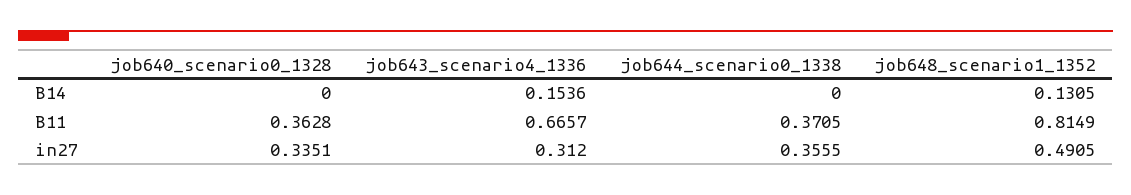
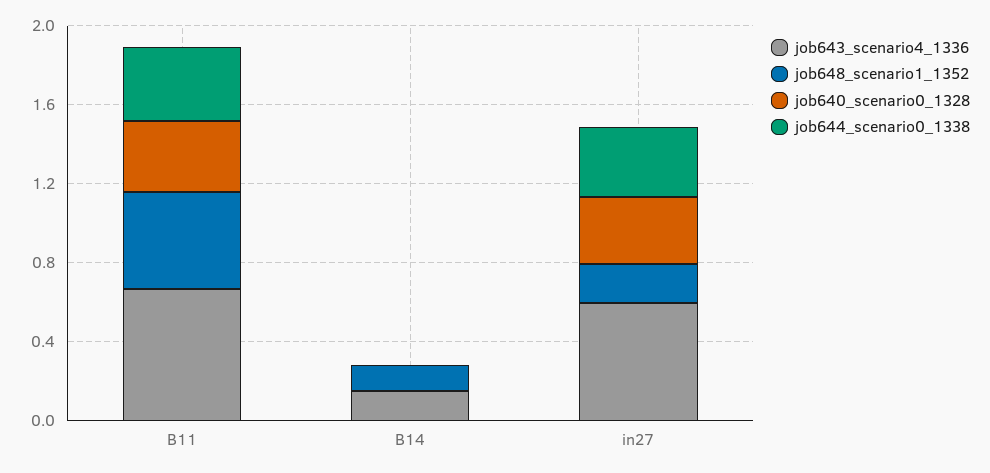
  {
    "job640_scenario0_1328": {
      "B14": 0,
      "B11": 0.3628,
      "in27": 0.3351
    },
    "job643_scenario4_1336": {
      "B14": 0.1536,
      "B11": 0.6657,
-     "in27": 0.312
+     "in27": 0.6
    },
    "job644_scenario0_1338": {
      "B14": 0,
      "B11": 0.3705,
      "in27": 0.3555
    },
    "job648_scenario1_1352": {
      "B14": 0.1305,
-     "B11": 0.8149,
+     "B11": 0.5,
-     "in27": 0.4905
+     "in27": 0.2
    }
  }

